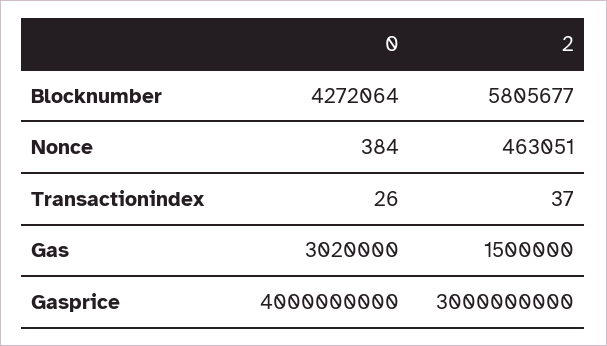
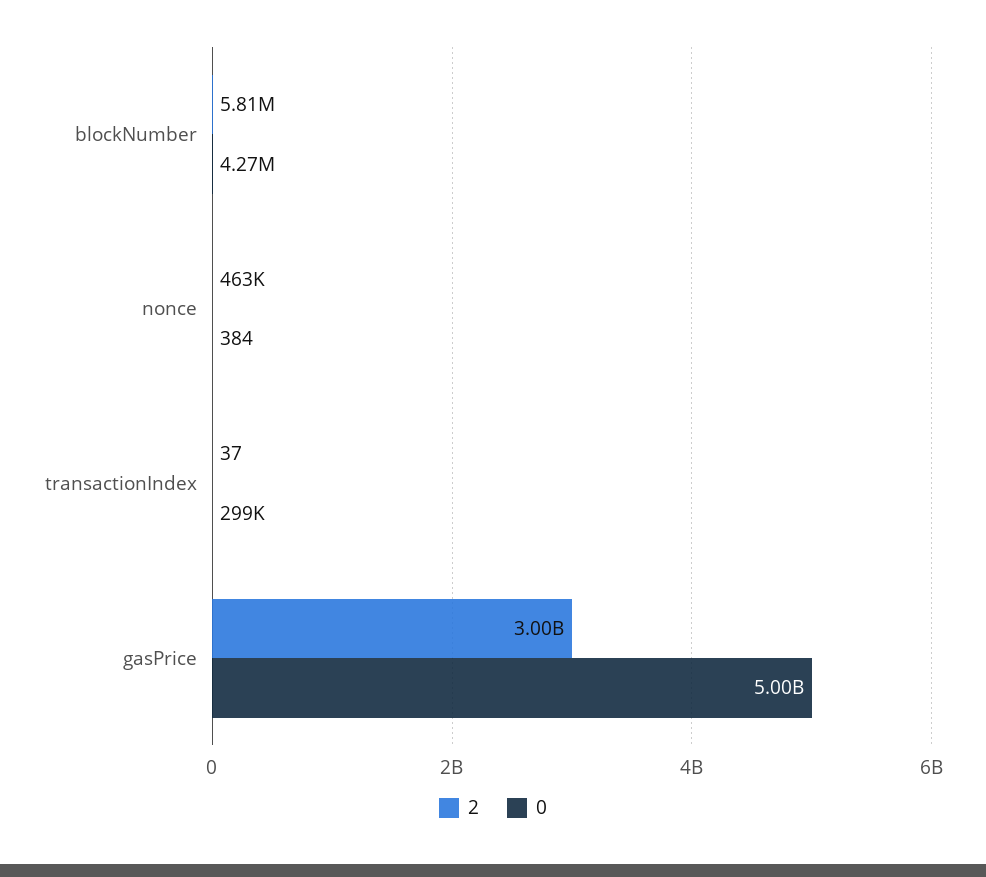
  {
    "0": {
      "Blocknumber": 4272064,
      "Nonce": 384,
-     "Transactionindex": 26,
+     "Transactionindex": 299000,
-     "Gas": 3020000,
-     "Gasprice": 4000000000
+     "Gasprice": 5000000000
    },
    "2": {
      "Blocknumber": 5805677,
      "Nonce": 463051,
      "Transactionindex": 37,
-     "Gas": 1500000,
      "Gasprice": 3000000000
    }
  }

